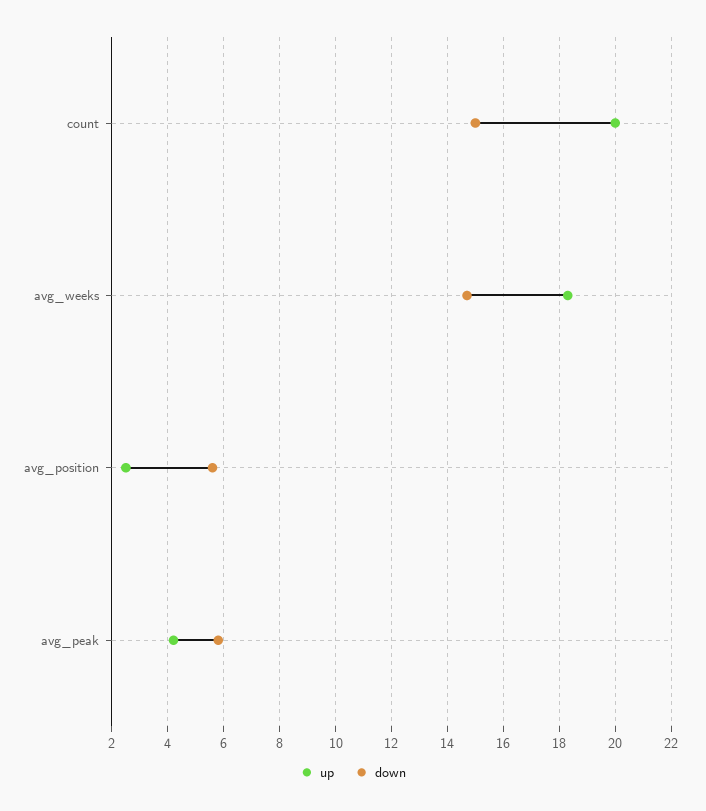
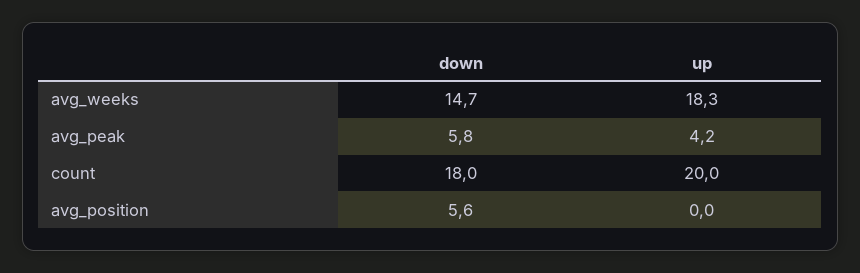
  {
    "up": {
      "count": 20,
      "avg_weeks": 18.3,
-     "avg_position": 2.5,
+     "avg_position": 0,
      "avg_peak": 4.2
    },
    "down": {
-     "count": 15,
+     "count": 18,
      "avg_weeks": 14.7,
      "avg_position": 5.6,
      "avg_peak": 5.8
    }
  }

